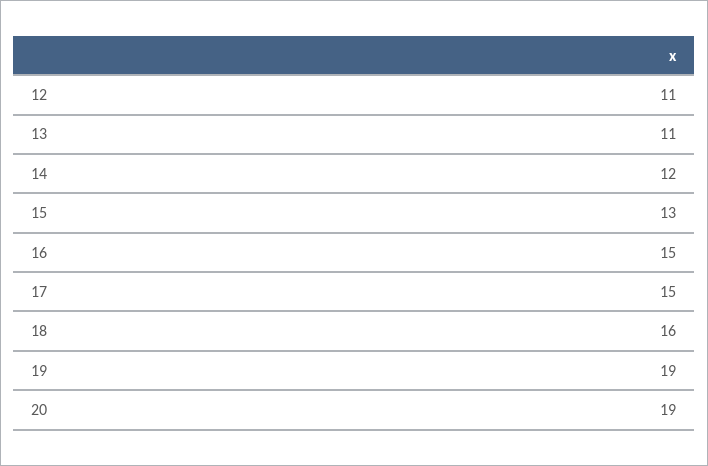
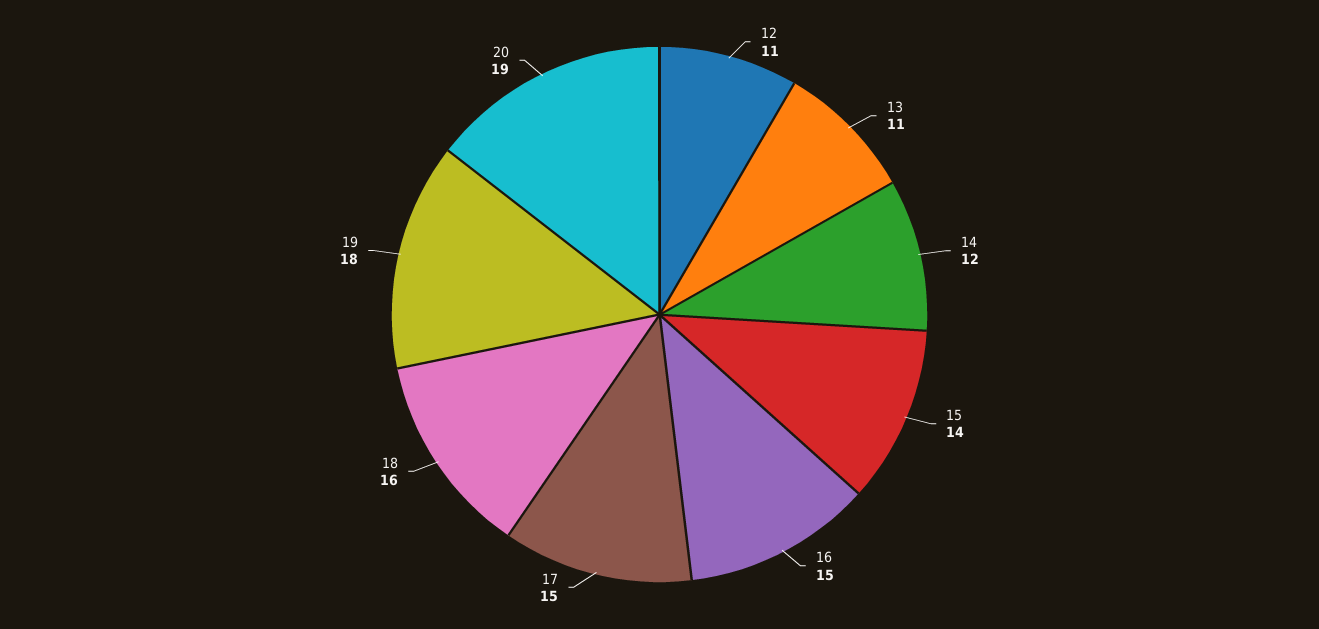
  {
    "12": 11,
    "13": 11,
    "14": 12,
-   "15": 13,
+   "15": 14,
    "16": 15,
    "17": 15,
    "18": 16,
-   "19": 19,
+   "19": 18,
    "20": 19
  }

